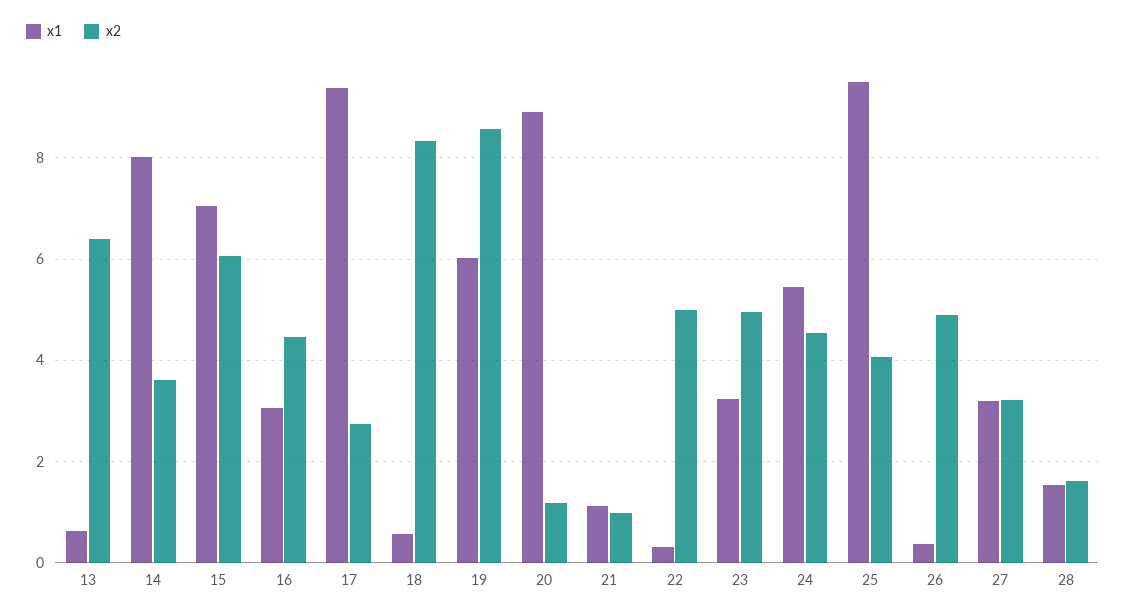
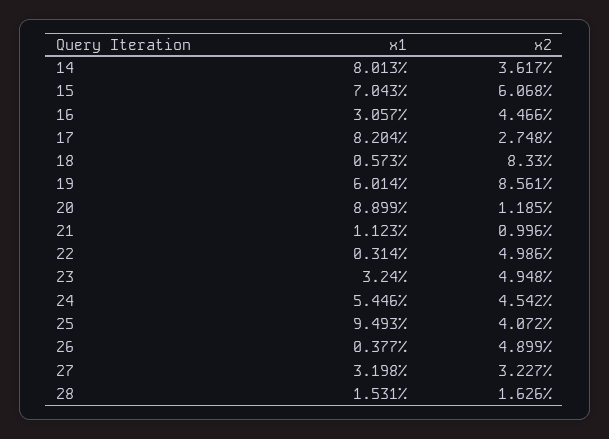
  {
    "x1": {
-     "13": 0.6,
      "14": 8.013,
      "15": 7.043,
      "16": 3.057,
-     "17": 9.4,
+     "17": 8.204,
      "18": 0.573,
      "19": 6.014,
      "20": 8.899,
      "21": 1.123,
      "22": 0.314,
      "23": 3.24,
      "24": 5.446,
      "25": 9.493,
      "26": 0.377,
      "27": 3.198,
      "28": 1.531
    },
    "x2": {
-     "13": 6.4,
      "14": 3.617,
      "15": 6.068,
      "16": 4.466,
      "17": 2.748,
      "18": 8.33,
      "19": 8.561,
      "20": 1.185,
      "21": 0.996,
      "22": 4.986,
      "23": 4.948,
      "24": 4.542,
      "25": 4.072,
      "26": 4.899,
      "27": 3.227,
      "28": 1.626
    }
  }

